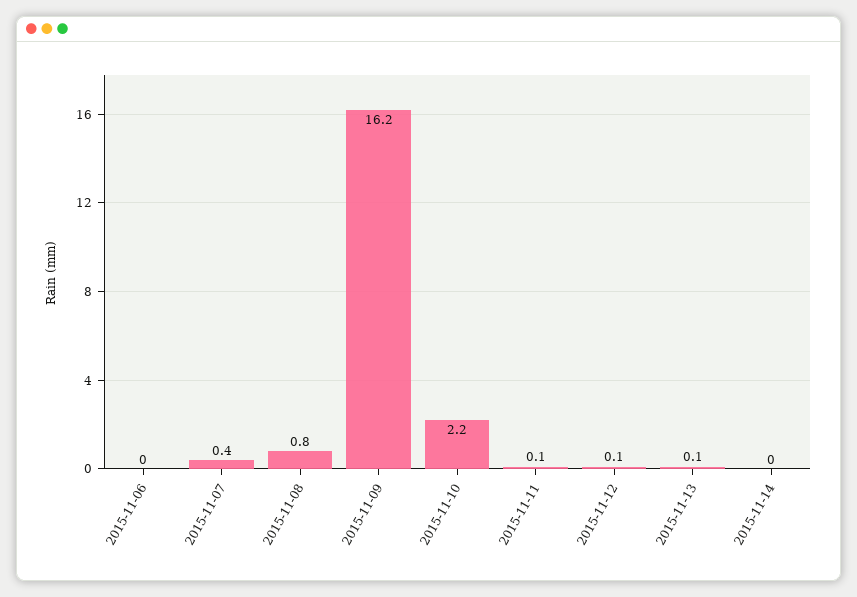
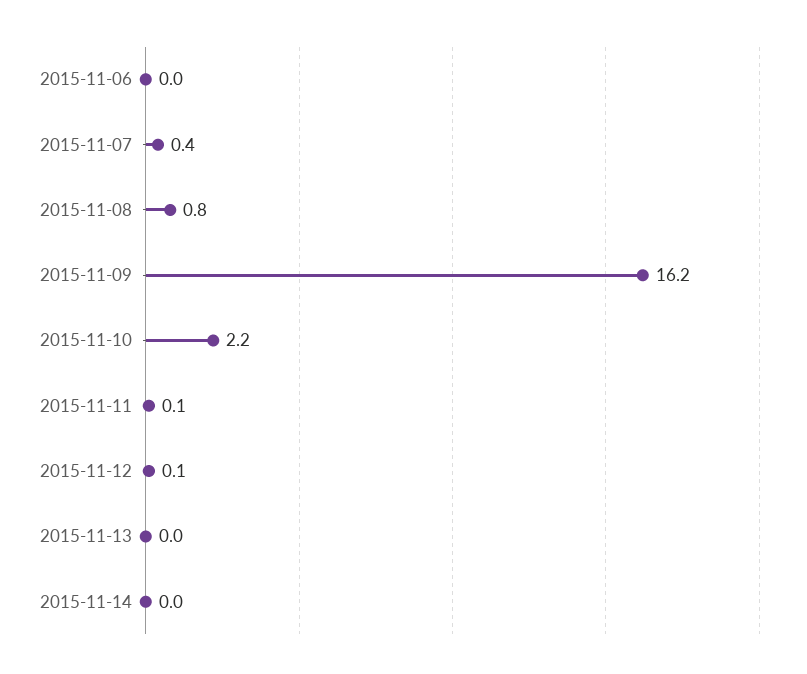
  {
    "2015-11-06": 0,
    "2015-11-07": 0.4,
    "2015-11-08": 0.8,
    "2015-11-09": 16.2,
    "2015-11-10": 2.2,
    "2015-11-11": 0.1,
    "2015-11-12": 0.1,
-   "2015-11-13": 0.1,
+   "2015-11-13": 0,
    "2015-11-14": 0
  }

